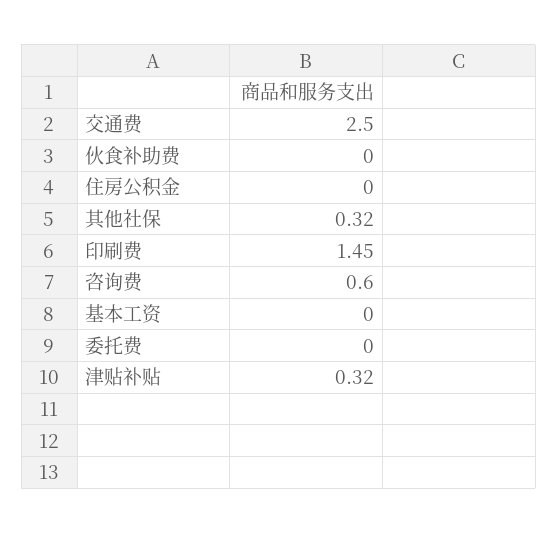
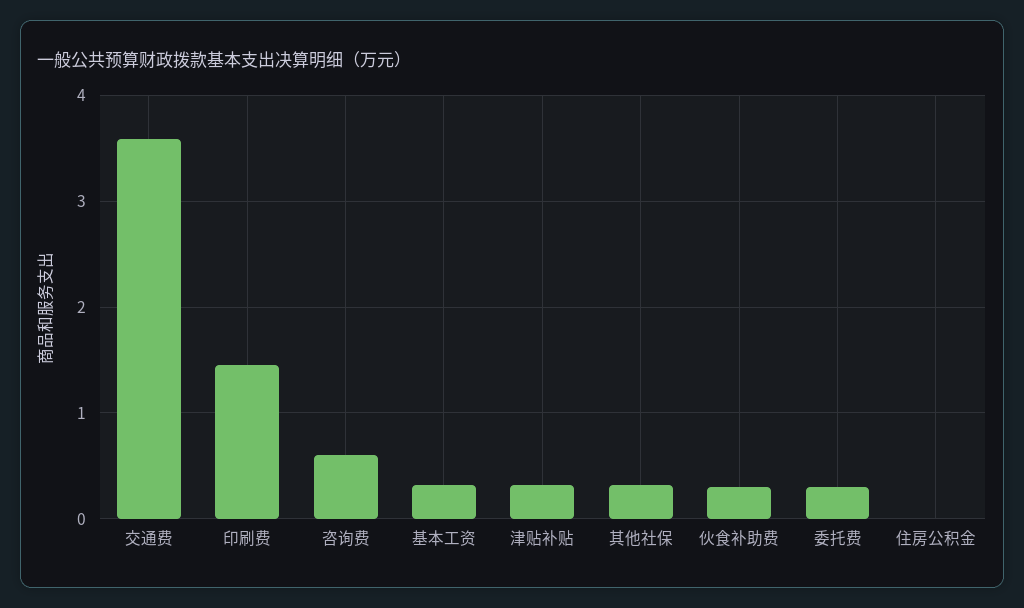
  {
-   "交通费": 2.5,
+   "交通费": 3.6,
-   "伙食补助费": 0,
+   "伙食补助费": 0.3,
    "住房公积金": 0,
    "其他社保": 0.32,
    "印刷费": 1.45,
    "咨询费": 0.6,
-   "基本工资": 0,
+   "基本工资": 0.3,
-   "委托费": 0,
+   "委托费": 0.3,
    "津贴补贴": 0.32
  }

